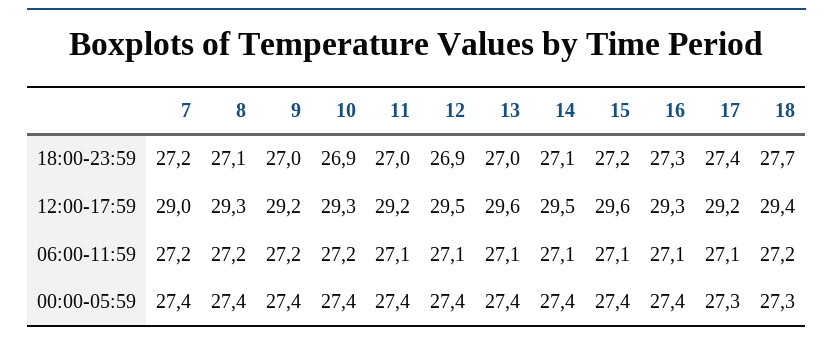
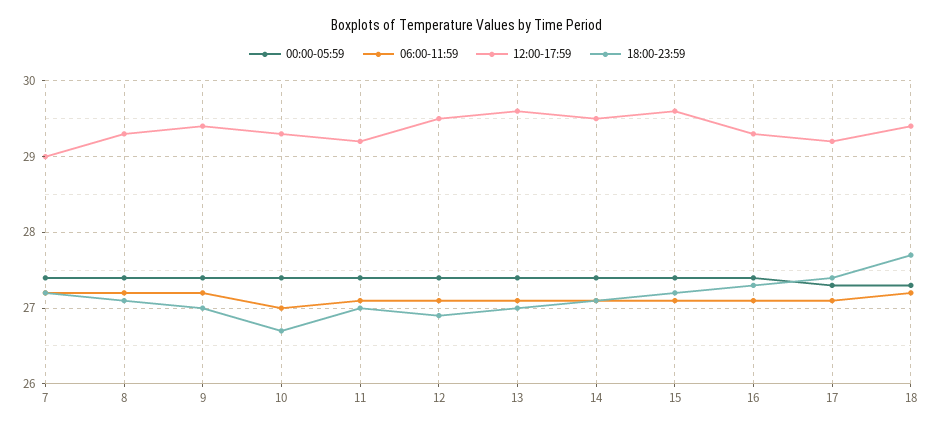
  {
    "18:00-23:59": {
      "7": 27.2,
      "8": 27.1,
      "9": 27,
-     "10": 26.9,
+     "10": 26.7,
      "11": 27,
      "12": 26.9,
      "13": 27,
      "14": 27.1,
      "15": 27.2,
      "16": 27.3,
      "17": 27.4,
      "18": 27.7
    },
    "12:00-17:59": {
      "7": 29,
      "8": 29.3,
-     "9": 29.2,
+     "9": 29.4,
      "10": 29.3,
      "11": 29.2,
      "12": 29.5,
      "13": 29.6,
      "14": 29.5,
      "15": 29.6,
      "16": 29.3,
      "17": 29.2,
      "18": 29.4
    },
    "06:00-11:59": {
      "7": 27.2,
      "8": 27.2,
      "9": 27.2,
-     "10": 27.2,
+     "10": 27,
      "11": 27.1,
      "12": 27.1,
      "13": 27.1,
      "14": 27.1,
      "15": 27.1,
      "16": 27.1,
      "17": 27.1,
      "18": 27.2
    },
    "00:00-05:59": {
      "7": 27.4,
      "8": 27.4,
      "9": 27.4,
      "10": 27.4,
      "11": 27.4,
      "12": 27.4,
      "13": 27.4,
      "14": 27.4,
      "15": 27.4,
      "16": 27.4,
      "17": 27.3,
      "18": 27.3
    }
  }

